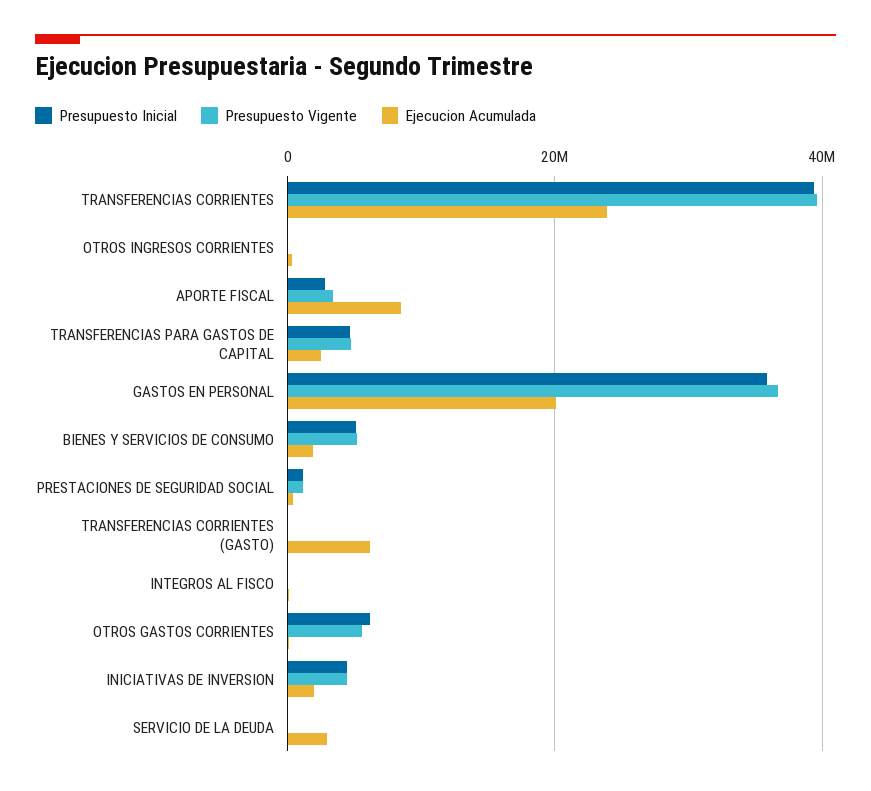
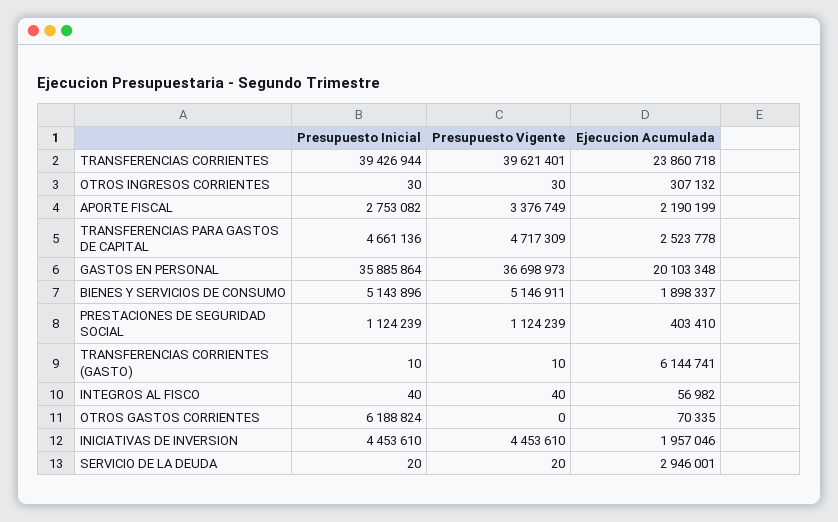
  {
    "Presupuesto Inicial": {
      "TRANSFERENCIAS CORRIENTES": 39426944,
      "OTROS INGRESOS CORRIENTES": 30,
      "APORTE FISCAL": 2753082,
      "TRANSFERENCIAS PARA GASTOS DE CAPITAL": 4661136,
      "GASTOS EN PERSONAL": 35885864,
      "BIENES Y SERVICIOS DE CONSUMO": 5143896,
      "PRESTACIONES DE SEGURIDAD SOCIAL": 1124239,
      "TRANSFERENCIAS CORRIENTES (GASTO)": 10,
      "INTEGROS AL FISCO": 40,
      "OTROS GASTOS CORRIENTES": 6188824,
      "INICIATIVAS DE INVERSION": 4453610,
      "SERVICIO DE LA DEUDA": 20
    },
    "Presupuesto Vigente": {
      "TRANSFERENCIAS CORRIENTES": 39621401,
      "OTROS INGRESOS CORRIENTES": 30,
      "APORTE FISCAL": 3376749,
      "TRANSFERENCIAS PARA GASTOS DE CAPITAL": 4717309,
      "GASTOS EN PERSONAL": 36698973,
      "BIENES Y SERVICIOS DE CONSUMO": 5146911,
      "PRESTACIONES DE SEGURIDAD SOCIAL": 1124239,
      "TRANSFERENCIAS CORRIENTES (GASTO)": 10,
      "INTEGROS AL FISCO": 40,
-     "OTROS GASTOS CORRIENTES": 6000000,
+     "OTROS GASTOS CORRIENTES": 0,
      "INICIATIVAS DE INVERSION": 4453610,
      "SERVICIO DE LA DEUDA": 20
    },
    "Ejecucion Acumulada": {
      "TRANSFERENCIAS CORRIENTES": 23860718,
      "OTROS INGRESOS CORRIENTES": 307132,
-     "APORTE FISCAL": 8000000,
+     "APORTE FISCAL": 2190199,
      "TRANSFERENCIAS PARA GASTOS DE CAPITAL": 2523778,
      "GASTOS EN PERSONAL": 20103348,
      "BIENES Y SERVICIOS DE CONSUMO": 1898337,
      "PRESTACIONES DE SEGURIDAD SOCIAL": 403410,
      "TRANSFERENCIAS CORRIENTES (GASTO)": 6144741,
      "INTEGROS AL FISCO": 56982,
      "OTROS GASTOS CORRIENTES": 70335,
      "INICIATIVAS DE INVERSION": 1957046,
      "SERVICIO DE LA DEUDA": 2946001
    }
  }

